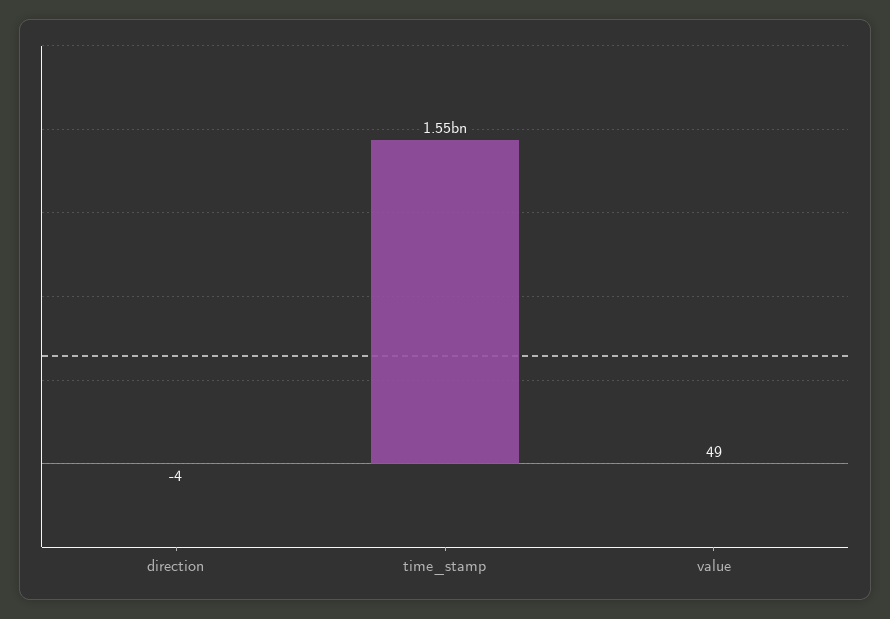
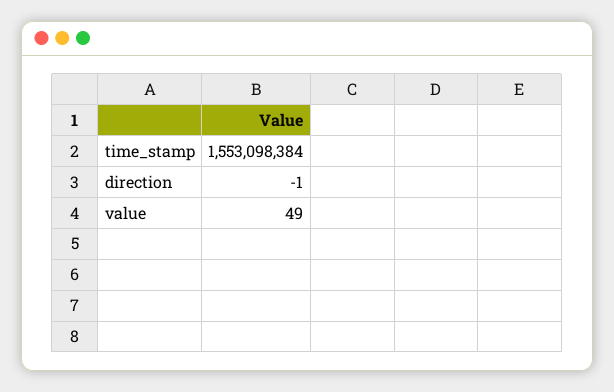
  {
-   "direction": -4,
+   "direction": -1,
    "time_stamp": 1553098384,
    "value": 49
  }

